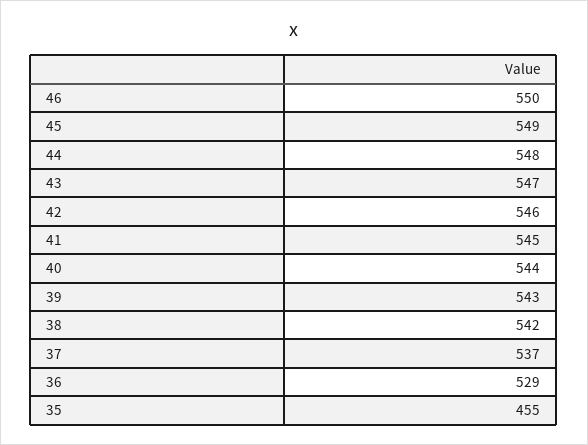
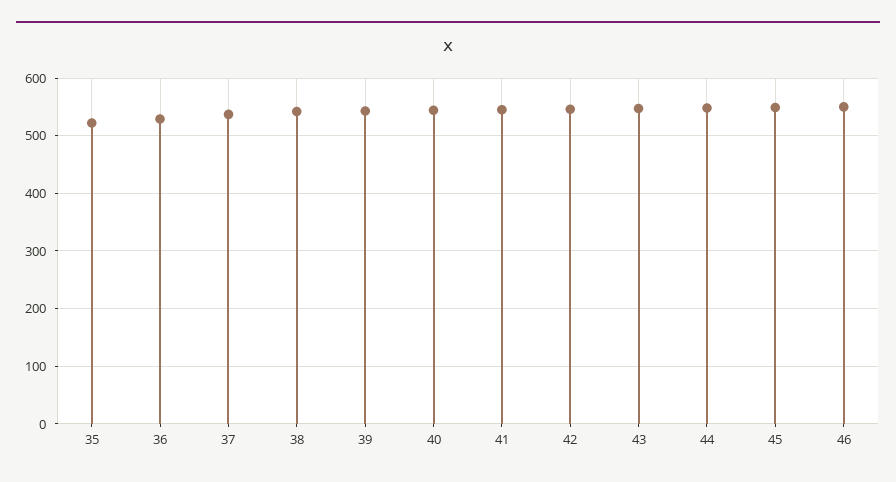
  {
    "46": 550,
    "45": 549,
    "44": 548,
    "43": 547,
    "42": 546,
    "41": 545,
    "40": 544,
    "39": 543,
    "38": 542,
    "37": 537,
    "36": 529,
-   "35": 455
+   "35": 520
  }

